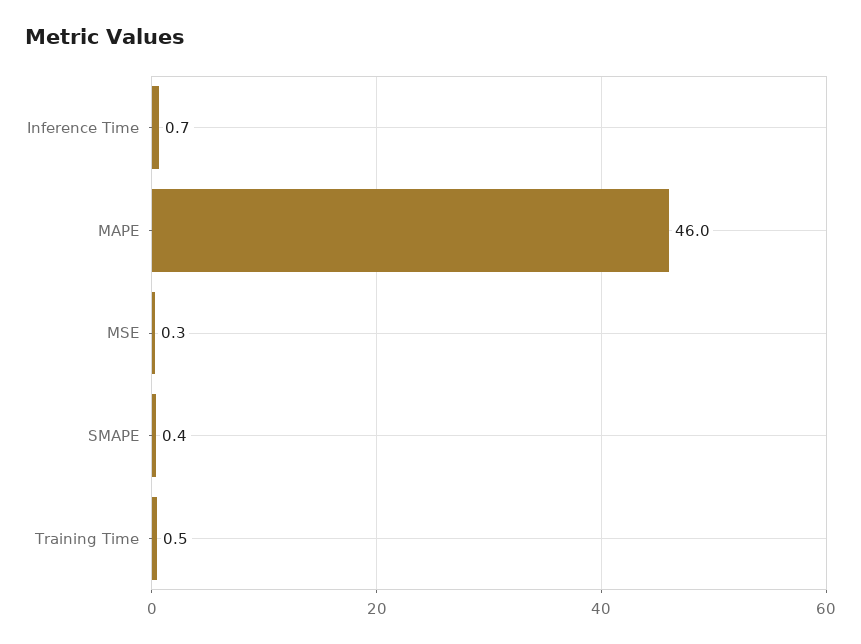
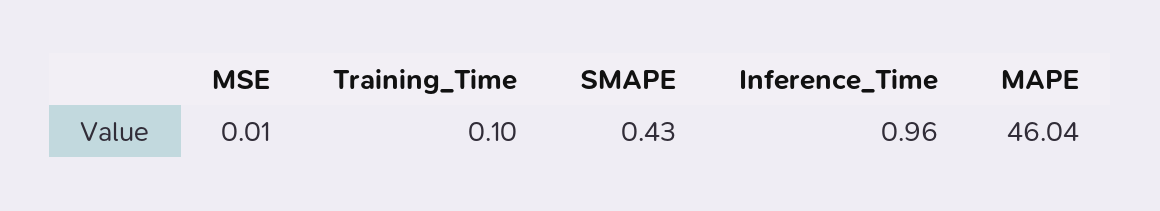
  {
-   "Inference Time": 0.7,
+   "Inference Time": 0.96,
    "MAPE": 46.04,
-   "MSE": 0.3,
+   "MSE": 0.01,
    "SMAPE": 0.43,
-   "Training Time": 0.5
+   "Training Time": 0.1
  }

